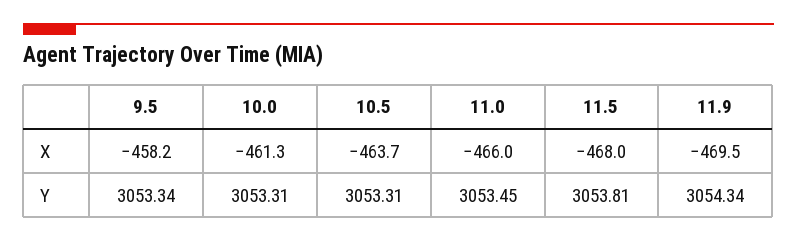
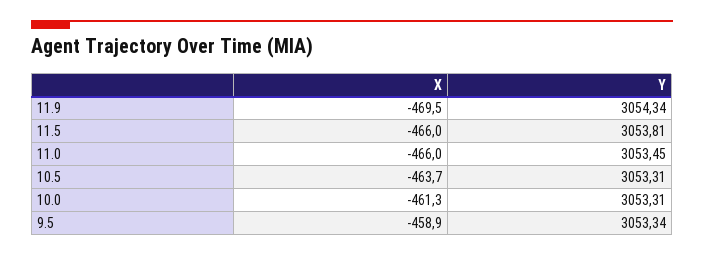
  {
    "9.5": {
-     "X": -458.2,
+     "X": -458.9,
      "Y": 3053.34
    },
    "10.0": {
      "X": -461.3,
      "Y": 3053.31
    },
    "10.5": {
      "X": -463.7,
      "Y": 3053.31
    },
    "11.0": {
      "X": -466,
      "Y": 3053.45
    },
    "11.5": {
-     "X": -468,
+     "X": -466,
      "Y": 3053.81
    },
    "11.9": {
      "X": -469.5,
      "Y": 3054.34
    }
  }

